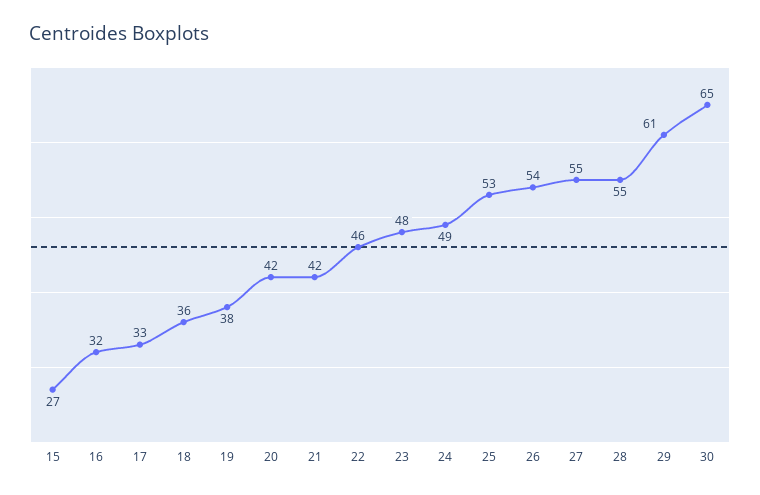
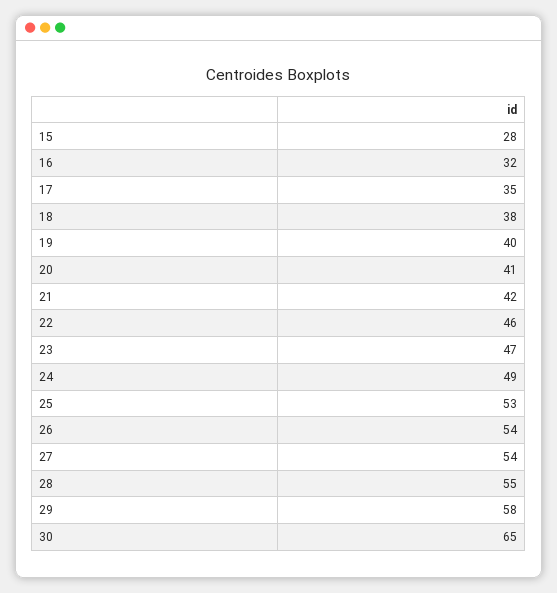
  {
-   "15": 27,
+   "15": 28,
    "16": 32,
-   "17": 33,
+   "17": 35,
-   "18": 36,
+   "18": 38,
-   "19": 38,
+   "19": 40,
-   "20": 42,
+   "20": 41,
    "21": 42,
    "22": 46,
-   "23": 48,
+   "23": 47,
    "24": 49,
    "25": 53,
    "26": 54,
-   "27": 55,
+   "27": 54,
    "28": 55,
-   "29": 61,
+   "29": 58,
    "30": 65
  }

